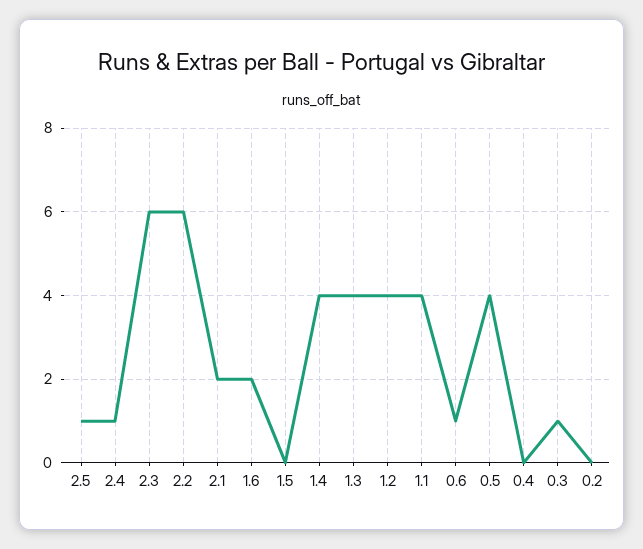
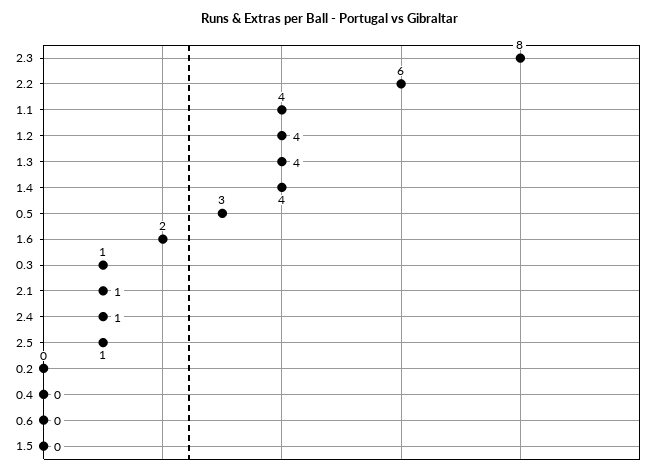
  {
    "2.5": 1,
    "2.4": 1,
-   "2.3": 6,
+   "2.3": 8,
    "2.2": 6,
-   "2.1": 2,
+   "2.1": 1,
    "1.6": 2,
    "1.5": 0,
    "1.4": 4,
    "1.3": 4,
    "1.2": 4,
    "1.1": 4,
-   "0.6": 1,
+   "0.6": 0,
-   "0.5": 4,
+   "0.5": 3,
    "0.4": 0,
    "0.3": 1,
    "0.2": 0
  }

